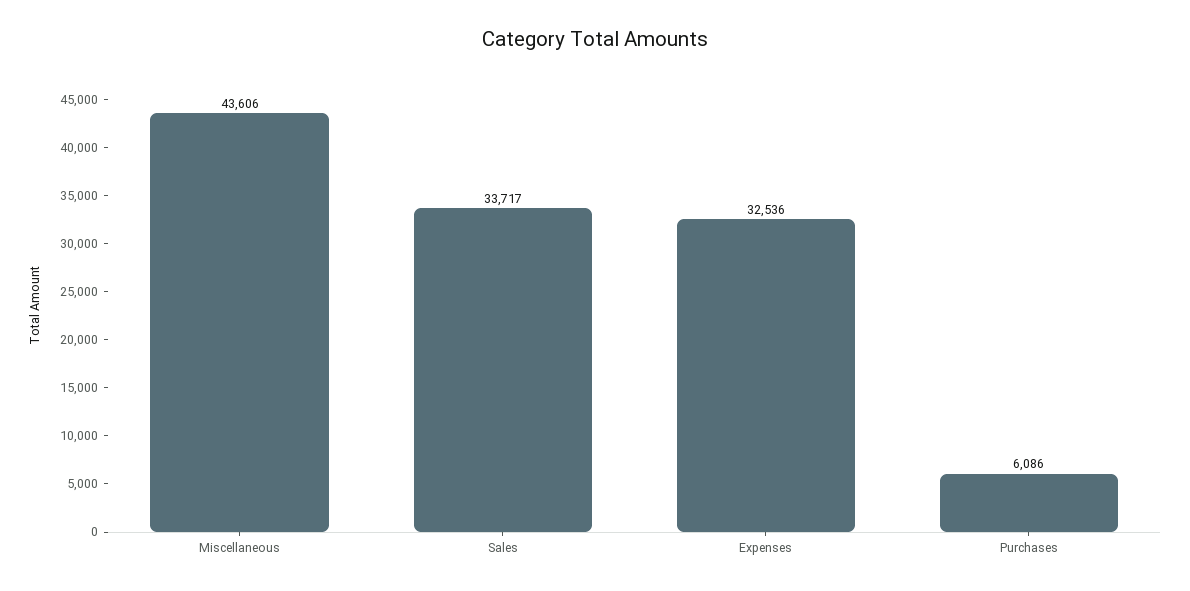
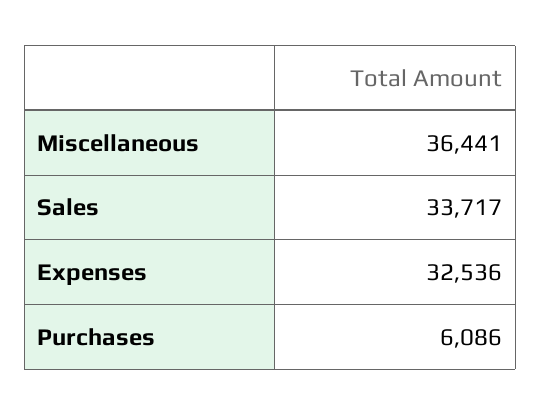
  {
-   "Miscellaneous": 43606,
+   "Miscellaneous": 36441,
    "Sales": 33717,
    "Expenses": 32536,
    "Purchases": 6086
  }

